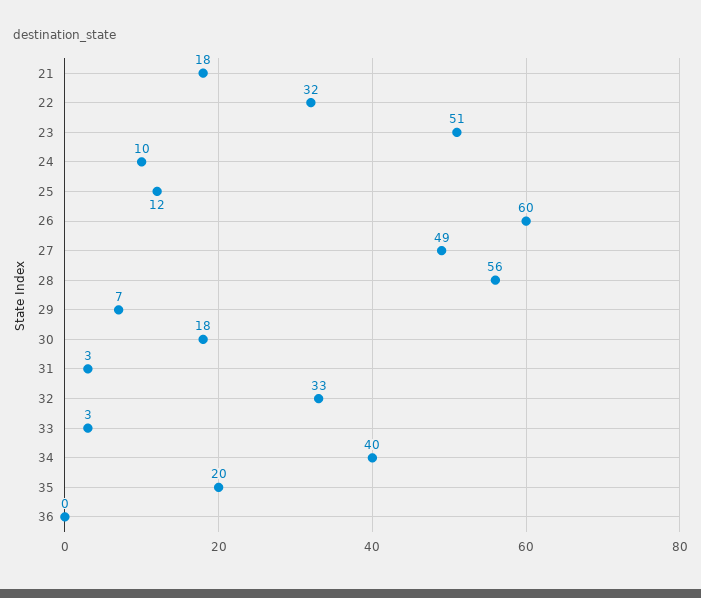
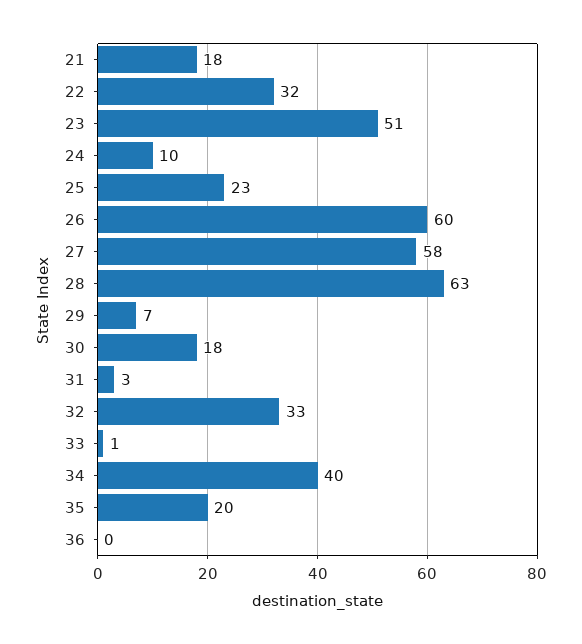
  {
    "21": 18,
    "22": 32,
    "23": 51,
    "24": 10,
-   "25": 12,
+   "25": 23,
    "26": 60,
-   "27": 49,
+   "27": 58,
-   "28": 56,
+   "28": 63,
    "29": 7,
    "30": 18,
    "31": 3,
    "32": 33,
-   "33": 3,
+   "33": 1,
    "34": 40,
    "35": 20,
    "36": 0
  }

